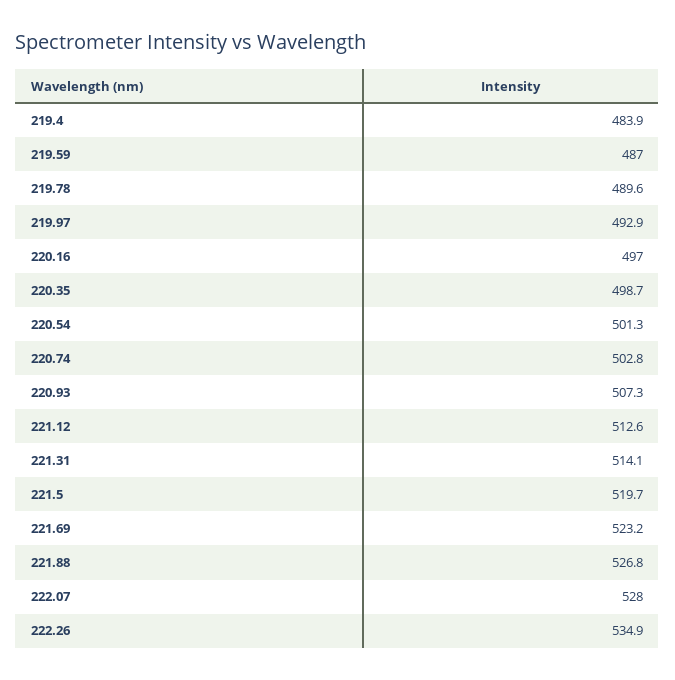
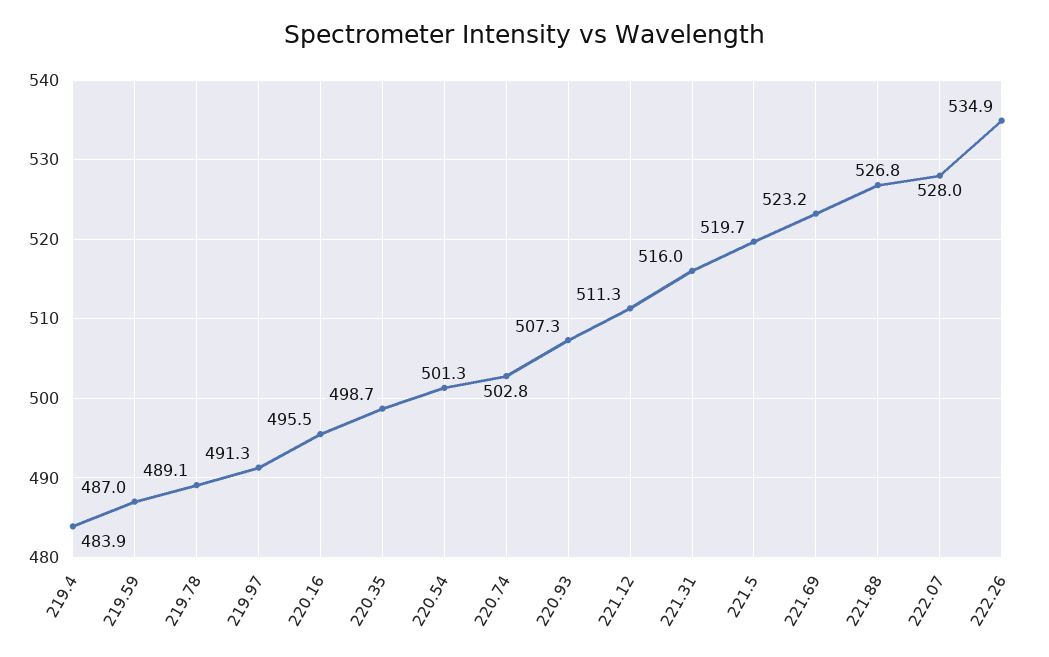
  {
    "219.4": 483.9,
    "219.59": 487,
-   "219.78": 489.6,
+   "219.78": 489.1,
-   "219.97": 492.9,
+   "219.97": 491.3,
-   "220.16": 497,
+   "220.16": 495.5,
    "220.35": 498.7,
    "220.54": 501.3,
    "220.74": 502.8,
    "220.93": 507.3,
-   "221.12": 512.6,
+   "221.12": 511.3,
-   "221.31": 514.1,
+   "221.31": 516,
    "221.5": 519.7,
    "221.69": 523.2,
    "221.88": 526.8,
    "222.07": 528,
    "222.26": 534.9
  }

